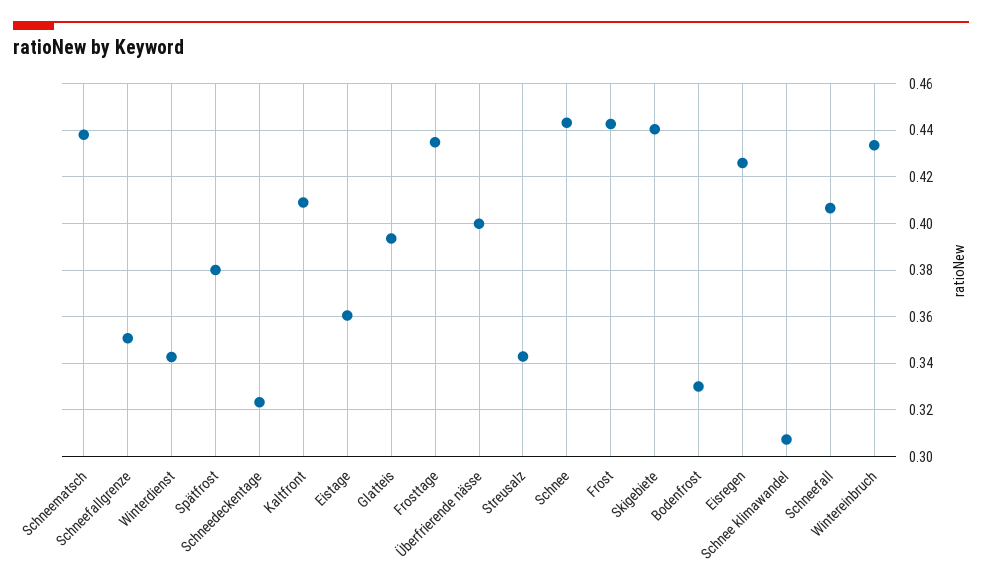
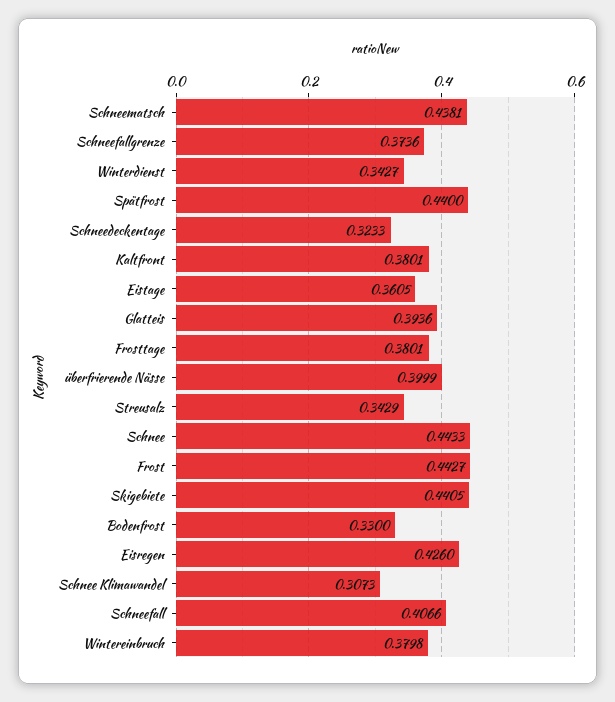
  {
    "Schneematsch": 0.4381,
-   "Schneefallgrenze": 0.35,
+   "Schneefallgrenze": 0.3736,
    "Winterdienst": 0.3427,
-   "Spätfrost": 0.38,
+   "Spätfrost": 0.44,
    "Schneedeckentage": 0.3233,
-   "Kaltfront": 0.41,
+   "Kaltfront": 0.3801,
    "Eistage": 0.3605,
    "Glatteis": 0.3936,
-   "Frosttage": 0.435,
+   "Frosttage": 0.3801,
    "Überfrierende nässe": 0.3999,
    "Streusalz": 0.3429,
    "Schnee": 0.4433,
    "Frost": 0.4427,
    "Skigebiete": 0.4405,
    "Bodenfrost": 0.33,
    "Eisregen": 0.426,
    "Schnee klimawandel": 0.3073,
    "Schneefall": 0.4066,
-   "Wintereinbruch": 0.435
+   "Wintereinbruch": 0.3798
  }

